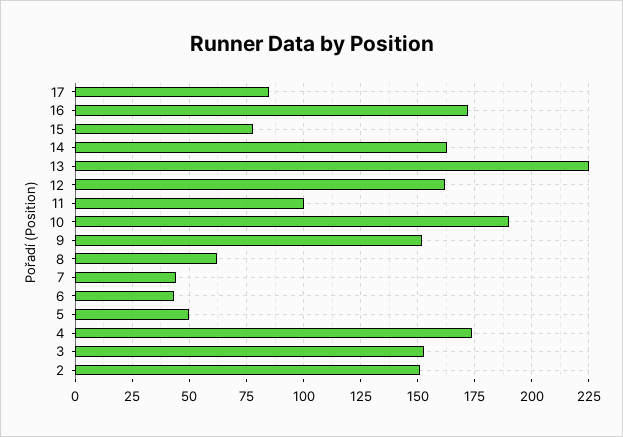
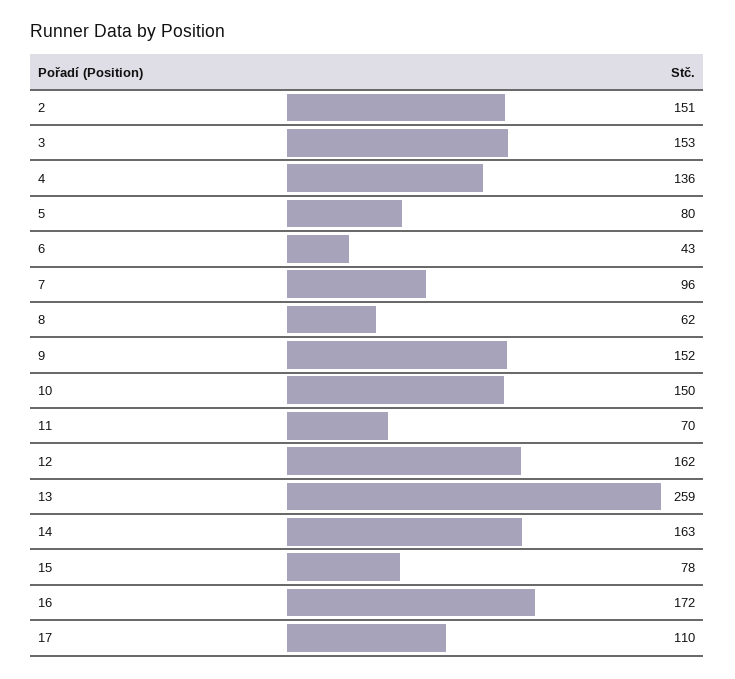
  {
-   "17": 85,
+   "17": 110,
    "16": 172,
    "15": 78,
    "14": 163,
-   "13": 225,
+   "13": 259,
    "12": 162,
-   "11": 100,
+   "11": 70,
-   "10": 190,
+   "10": 150,
    "9": 152,
    "8": 62,
-   "7": 45,
+   "7": 96,
    "6": 43,
-   "5": 50,
+   "5": 80,
-   "4": 175,
+   "4": 136,
    "3": 153,
    "2": 151
  }

